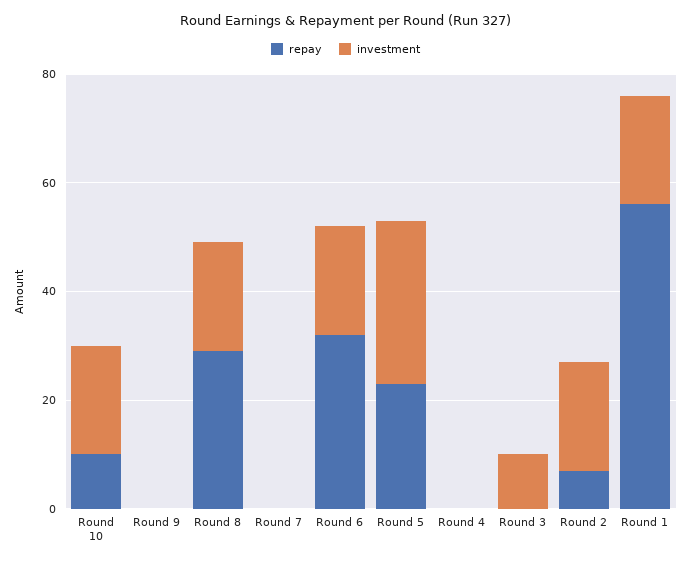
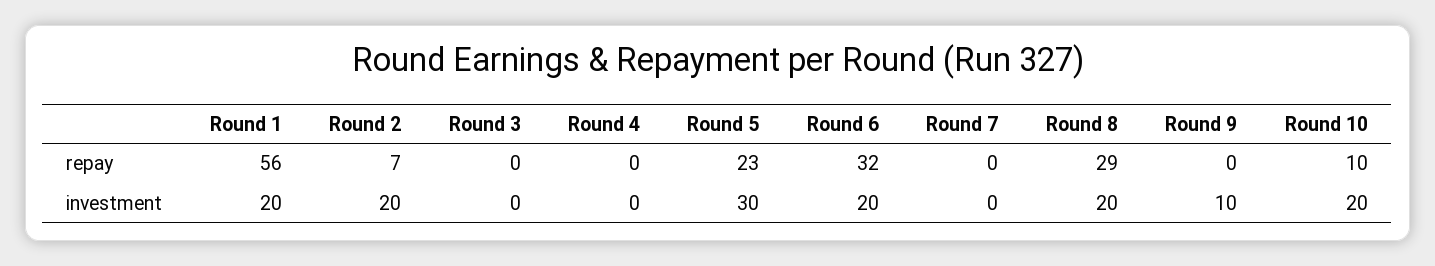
  {
    "repay": {
      "Round 10": 10,
      "Round 9": 0,
      "Round 8": 29,
      "Round 7": 0,
      "Round 6": 32,
      "Round 5": 23,
      "Round 4": 0,
      "Round 3": 0,
      "Round 2": 7,
      "Round 1": 56
    },
    "investment": {
      "Round 10": 20,
-     "Round 9": 0,
+     "Round 9": 10,
      "Round 8": 20,
      "Round 7": 0,
      "Round 6": 20,
      "Round 5": 30,
      "Round 4": 0,
-     "Round 3": 10,
+     "Round 3": 0,
      "Round 2": 20,
      "Round 1": 20
    }
  }

